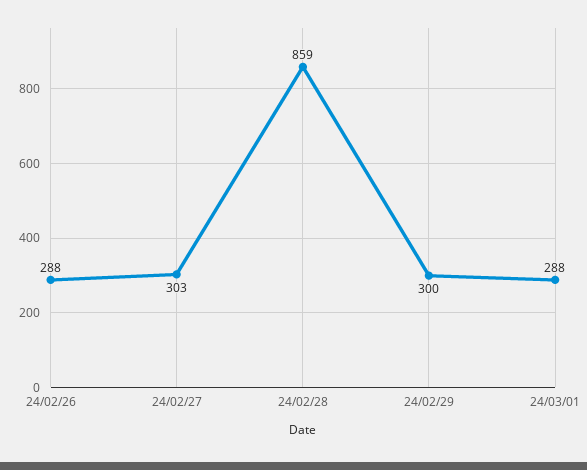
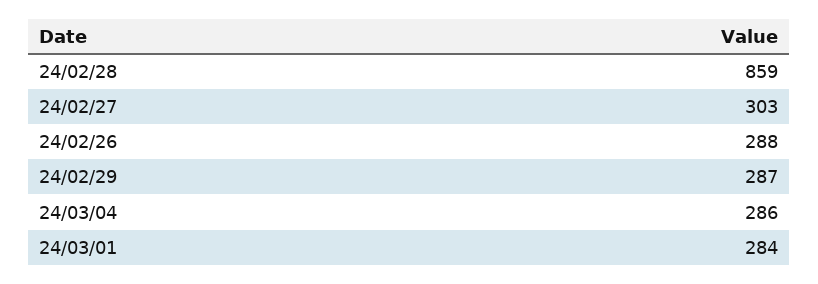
  {
    "24/02/26": 288,
    "24/02/27": 303,
    "24/02/28": 859,
-   "24/02/29": 300,
+   "24/02/29": 287,
-   "24/03/01": 288
+   "24/03/01": 284,
+   "24/03/04": 286
  }

